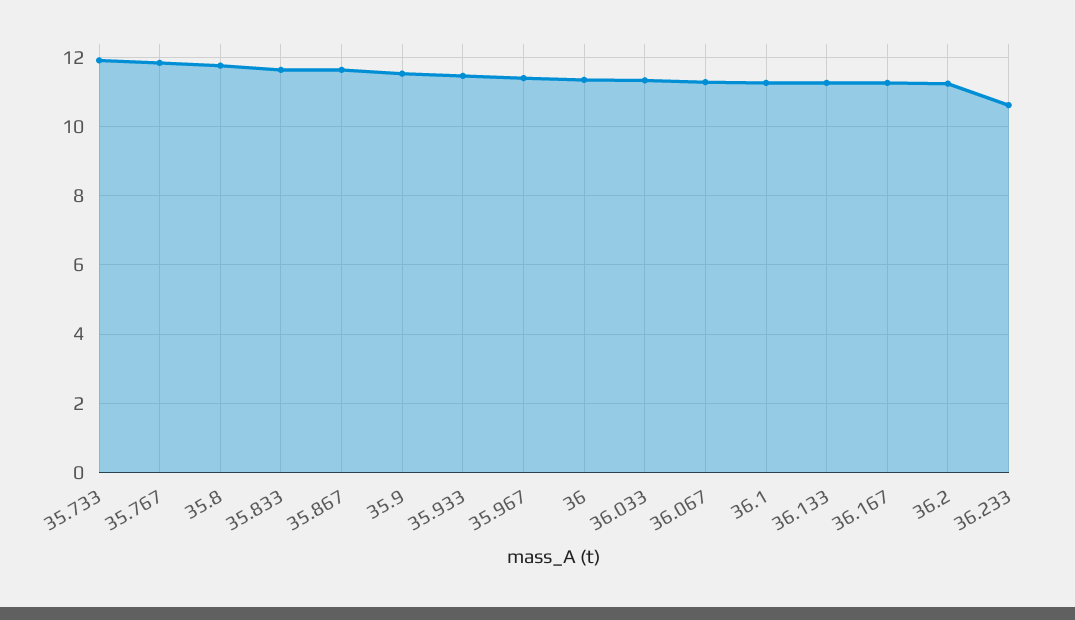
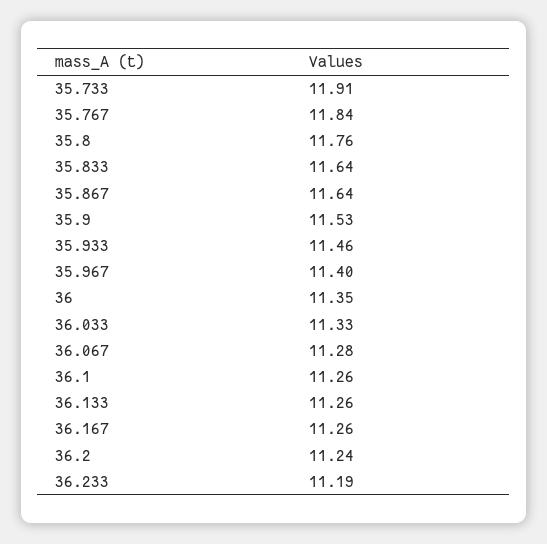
  {
    "35.733": 11.91,
    "35.767": 11.84,
    "35.8": 11.76,
    "35.833": 11.64,
    "35.867": 11.64,
    "35.9": 11.53,
    "35.933": 11.46,
    "35.967": 11.4,
    "36": 11.35,
    "36.033": 11.33,
    "36.067": 11.28,
    "36.1": 11.26,
    "36.133": 11.26,
    "36.167": 11.26,
    "36.2": 11.24,
-   "36.233": 10.6
+   "36.233": 11.19
  }

